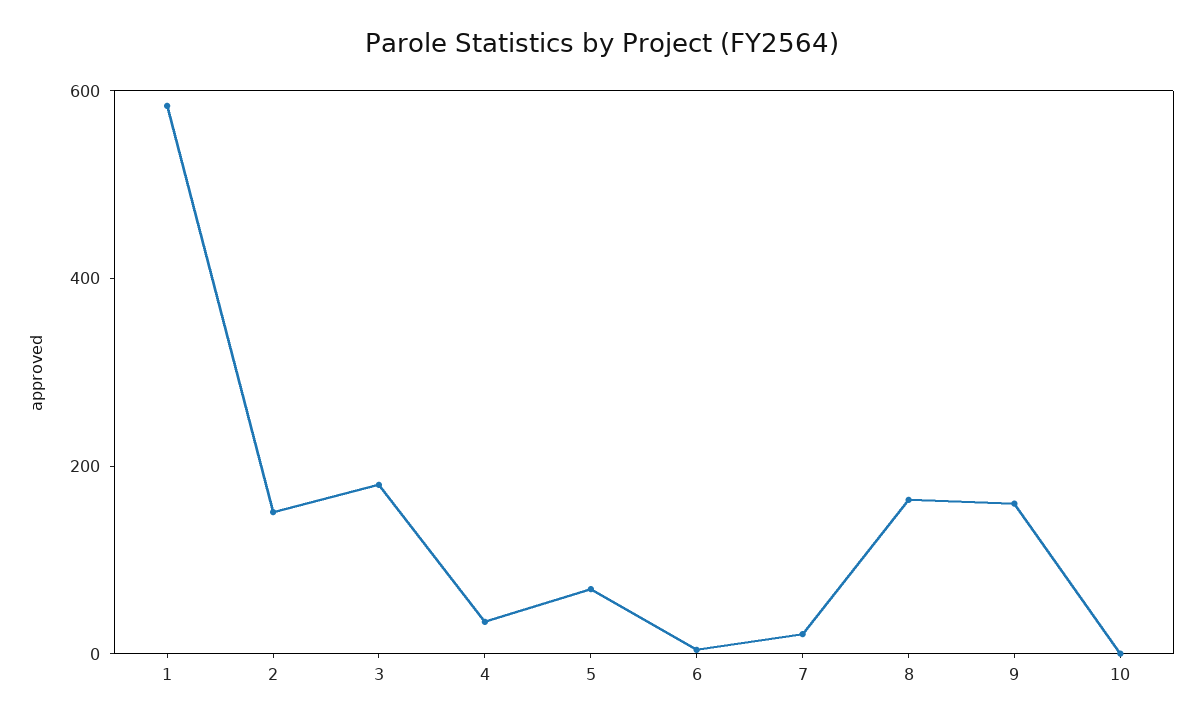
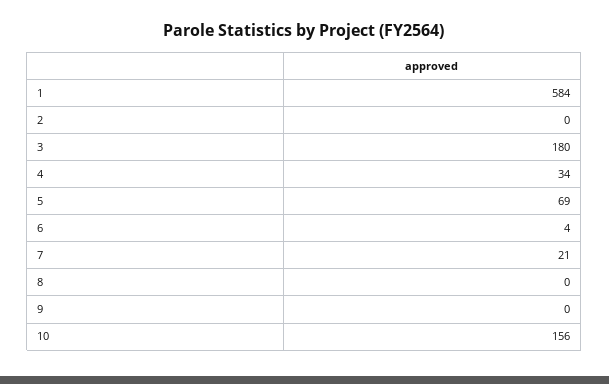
  {
    "1": 584,
-   "2": 150,
+   "2": 0,
    "3": 180,
    "4": 34,
    "5": 69,
    "6": 4,
    "7": 21,
-   "8": 150,
+   "8": 0,
-   "9": 150,
+   "9": 0,
-   "10": 0
+   "10": 156
  }

